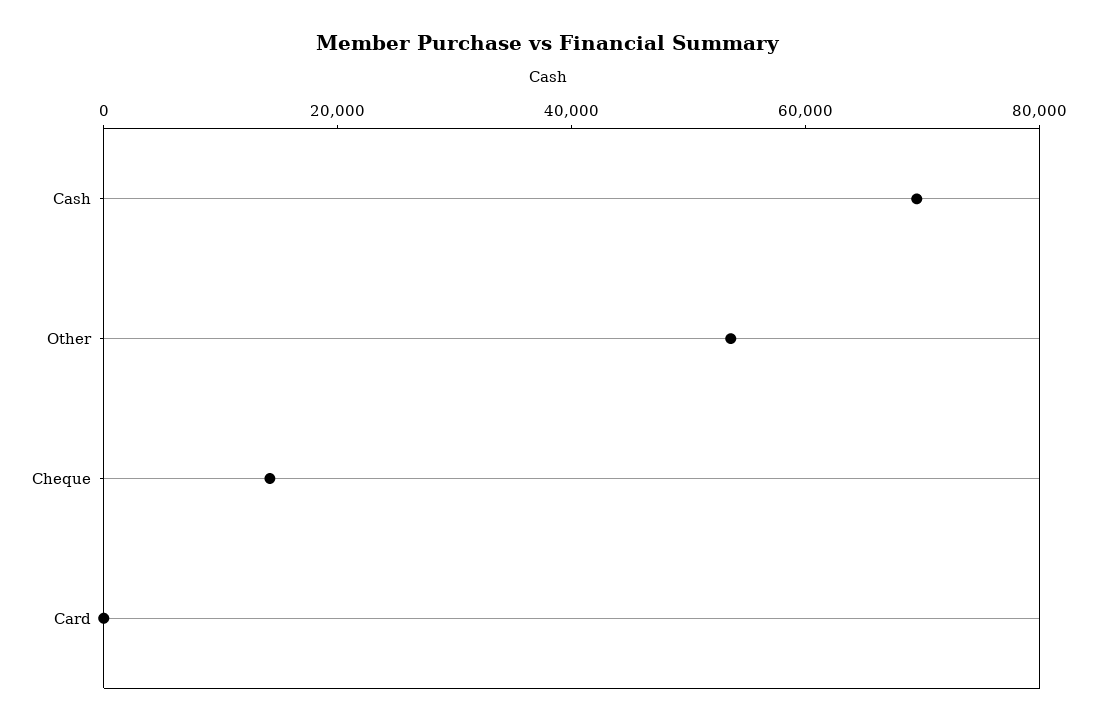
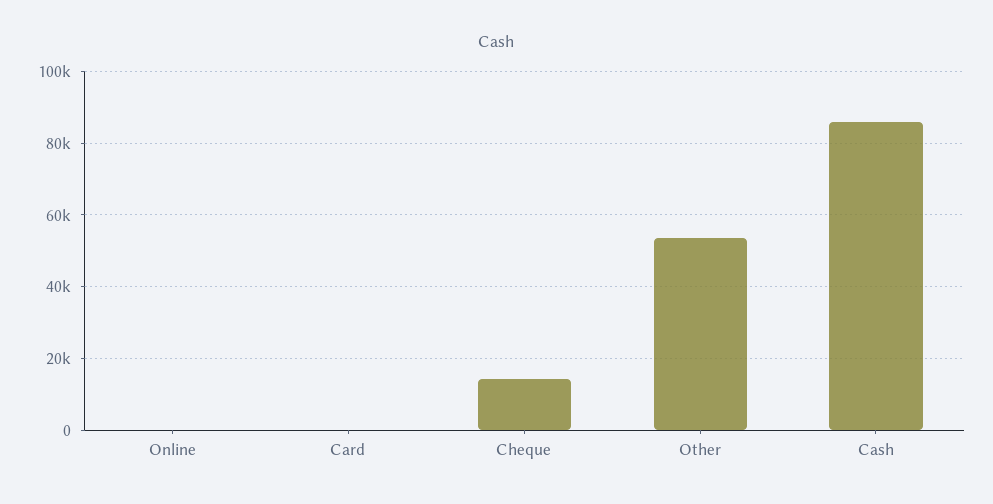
  {
-   "Cash": 70000,
+   "Cash": 86000,
    "Other": 54000,
    "Cheque": 14000,
-   "Card": 0
+   "Card": 0,
+   "Online": 0
  }

